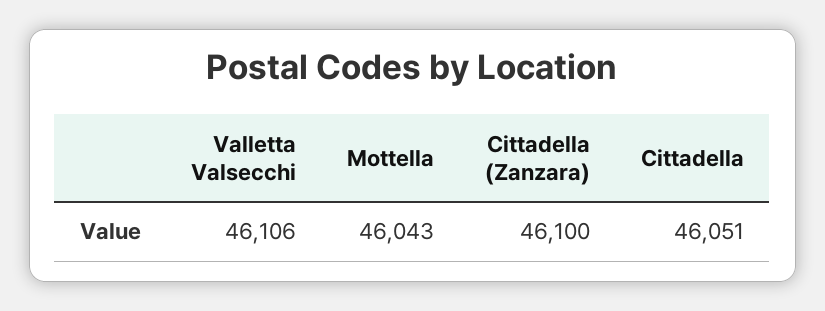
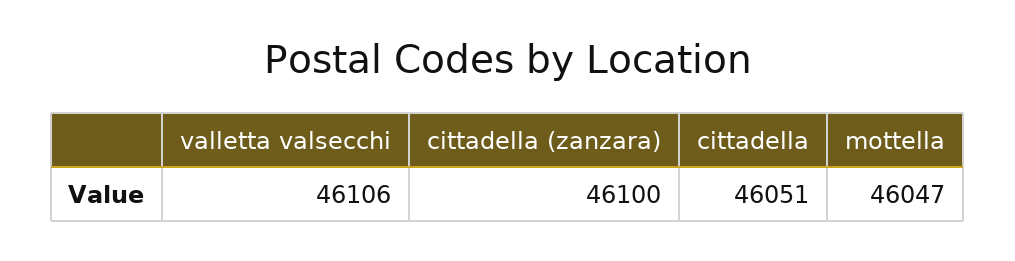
  {
    "Valletta Valsecchi": 46106,
-   "Mottella": 46043,
+   "Mottella": 46047,
    "Cittadella (Zanzara)": 46100,
    "Cittadella": 46051
  }

